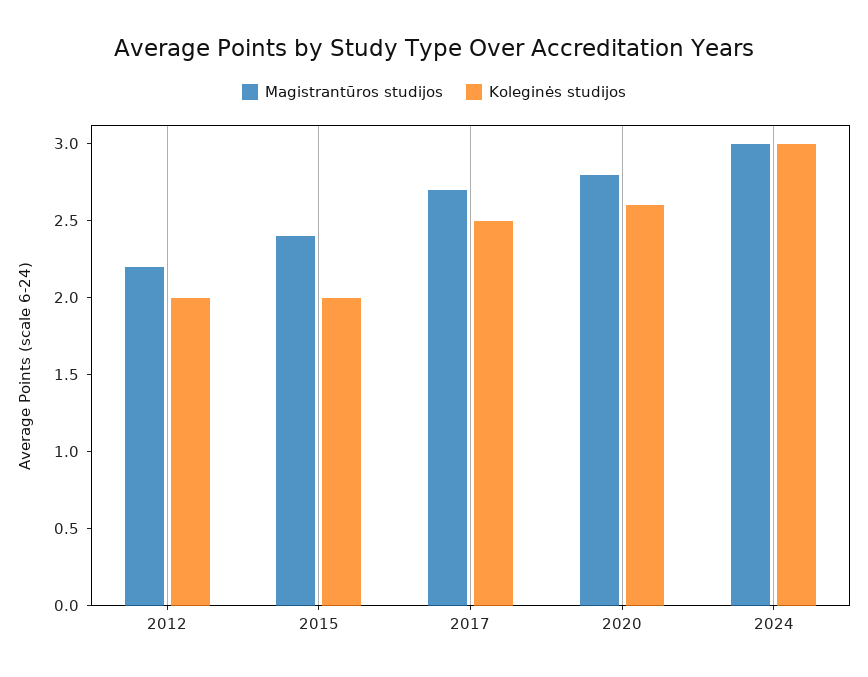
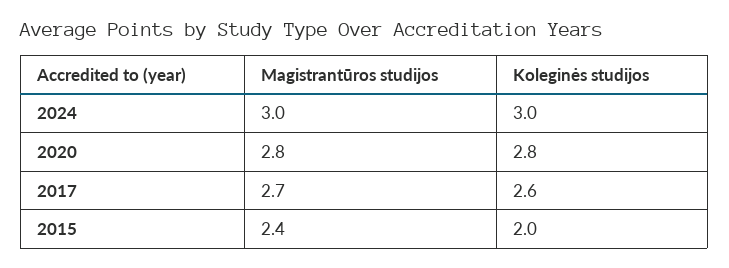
  {
    "Magistrantūros studijos": {
-     "2012": 2.2,
      "2015": 2.4,
      "2017": 2.7,
      "2020": 2.8,
      "2024": 3
    },
    "Koleginės studijos": {
-     "2012": 2,
      "2015": 2,
-     "2017": 2.5,
+     "2017": 2.6,
-     "2020": 2.6,
+     "2020": 2.8,
      "2024": 3
    }
  }

